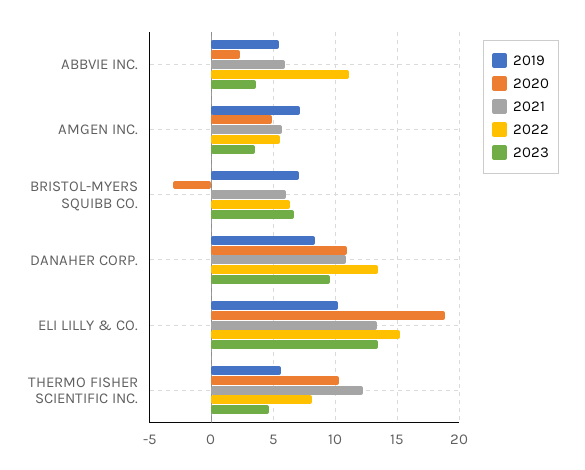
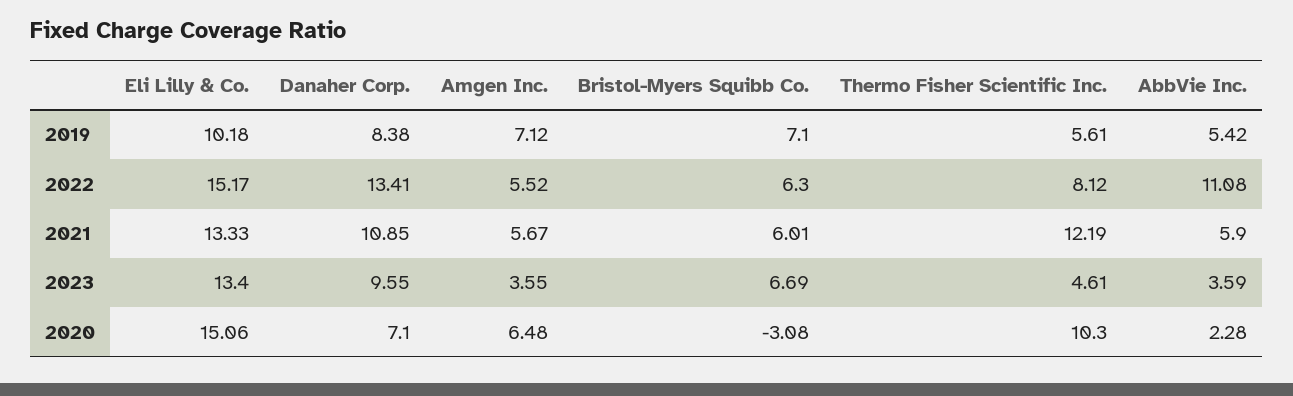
  {
    "2019": {
      "ABBVIE INC.": 5.42,
      "AMGEN INC.": 7.12,
      "BRISTOL-MYERS SQUIBB CO.": 7.1,
      "DANAHER CORP.": 8.38,
      "ELI LILLY & CO.": 10.18,
      "THERMO FISHER SCIENTIFIC INC.": 5.61
    },
    "2020": {
      "ABBVIE INC.": 2.28,
-     "AMGEN INC.": 5,
+     "AMGEN INC.": 6.48,
      "BRISTOL-MYERS SQUIBB CO.": -3.08,
-     "DANAHER CORP.": 11,
+     "DANAHER CORP.": 7.1,
-     "ELI LILLY & CO.": 19,
+     "ELI LILLY & CO.": 15.06,
      "THERMO FISHER SCIENTIFIC INC.": 10.3
    },
    "2021": {
      "ABBVIE INC.": 5.9,
      "AMGEN INC.": 5.67,
      "BRISTOL-MYERS SQUIBB CO.": 6.01,
      "DANAHER CORP.": 10.85,
      "ELI LILLY & CO.": 13.33,
      "THERMO FISHER SCIENTIFIC INC.": 12.19
    },
    "2022": {
      "ABBVIE INC.": 11.08,
      "AMGEN INC.": 5.52,
      "BRISTOL-MYERS SQUIBB CO.": 6.3,
      "DANAHER CORP.": 13.41,
      "ELI LILLY & CO.": 15.17,
      "THERMO FISHER SCIENTIFIC INC.": 8.12
    },
    "2023": {
      "ABBVIE INC.": 3.59,
      "AMGEN INC.": 3.55,
      "BRISTOL-MYERS SQUIBB CO.": 6.69,
      "DANAHER CORP.": 9.55,
      "ELI LILLY & CO.": 13.4,
      "THERMO FISHER SCIENTIFIC INC.": 4.61
    }
  }

